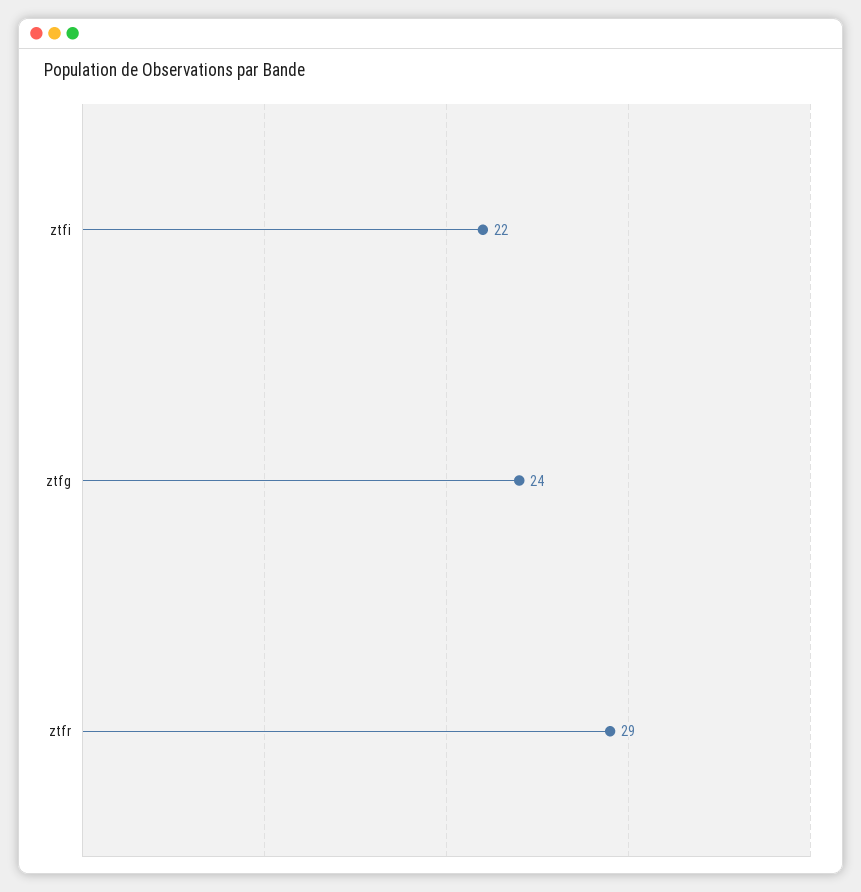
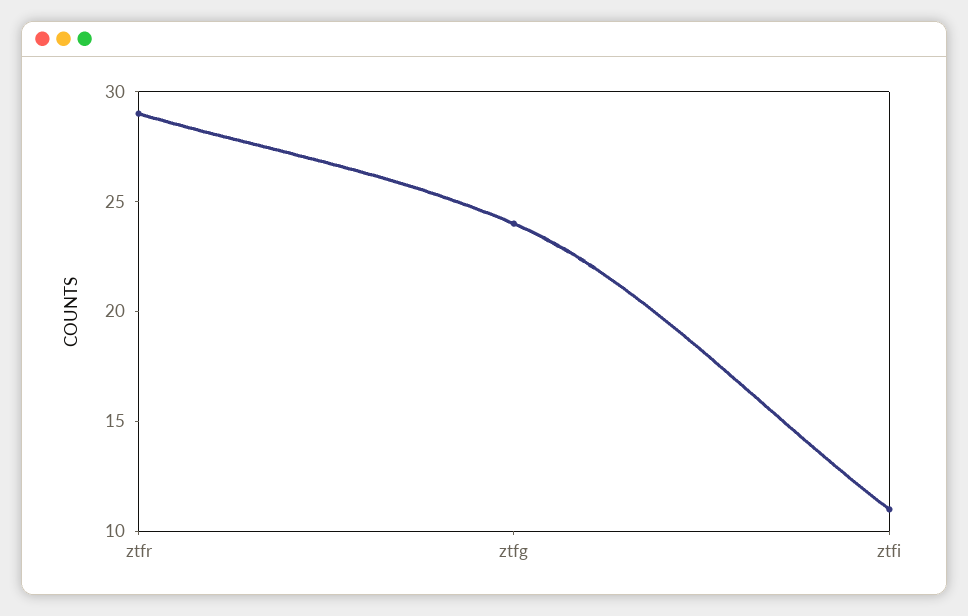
  {
-   "ztfi": 22,
+   "ztfi": 11,
    "ztfg": 24,
    "ztfr": 29
  }

